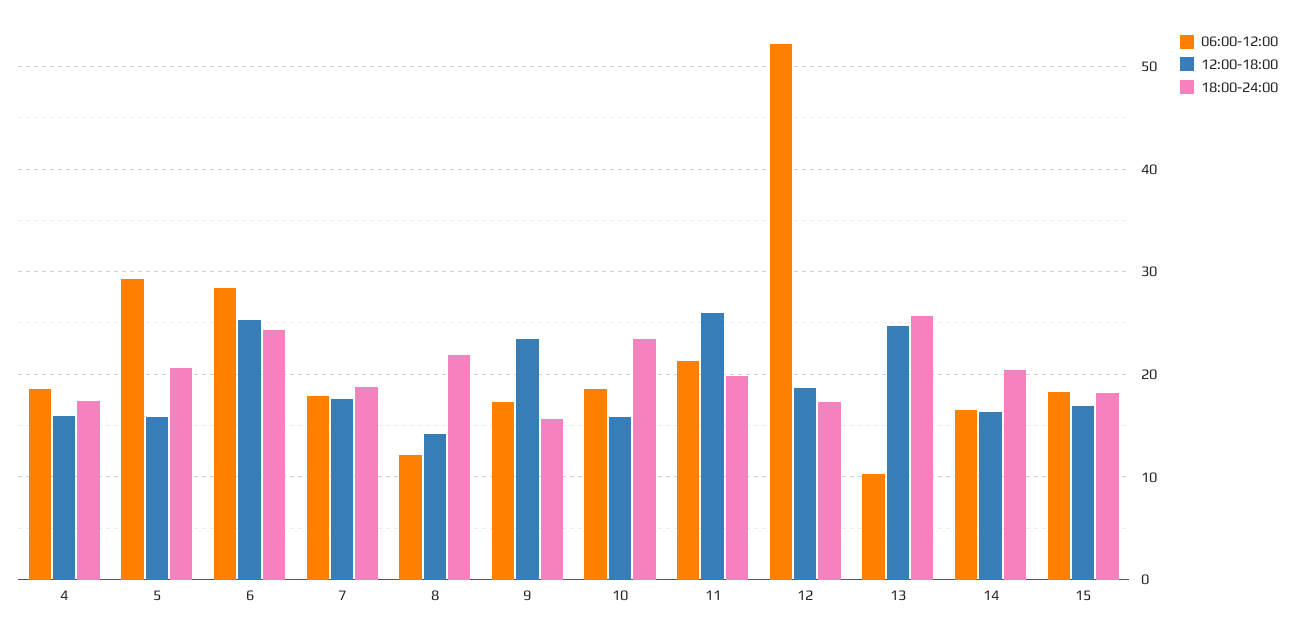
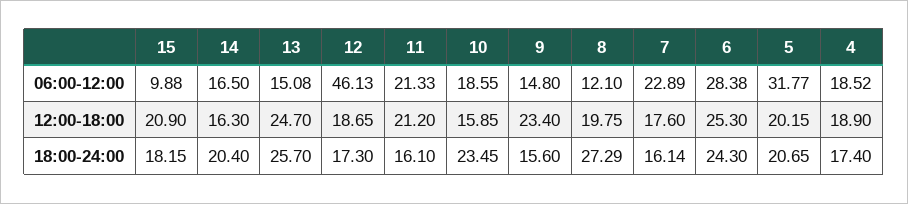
  {
    "06:00-12:00": {
      "4": 18.52,
-     "5": 29,
+     "5": 31.77,
      "6": 28.38,
-     "7": 18,
+     "7": 22.89,
      "8": 12.1,
-     "9": 17,
+     "9": 14.8,
      "10": 18.55,
      "11": 21.33,
-     "12": 52,
+     "12": 46.13,
-     "13": 10,
+     "13": 15.08,
      "14": 16.5,
-     "15": 18
+     "15": 9.88
    },
    "12:00-18:00": {
-     "4": 16,
+     "4": 18.9,
-     "5": 16,
+     "5": 20.15,
      "6": 25.3,
      "7": 17.6,
-     "8": 14,
+     "8": 19.75,
      "9": 23.4,
      "10": 15.85,
-     "11": 26,
+     "11": 21.2,
      "12": 18.65,
      "13": 24.7,
      "14": 16.3,
-     "15": 17
+     "15": 20.9
    },
    "18:00-24:00": {
      "4": 17.4,
      "5": 20.65,
      "6": 24.3,
-     "7": 19,
+     "7": 16.14,
-     "8": 22,
+     "8": 27.29,
      "9": 15.6,
      "10": 23.45,
-     "11": 20,
+     "11": 16.1,
      "12": 17.3,
      "13": 25.7,
      "14": 20.4,
      "15": 18.15
    }
  }

